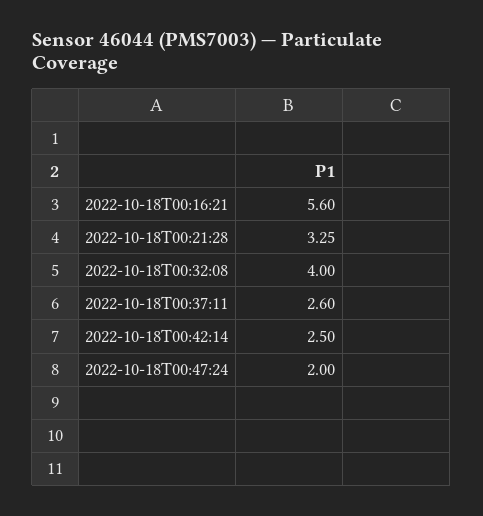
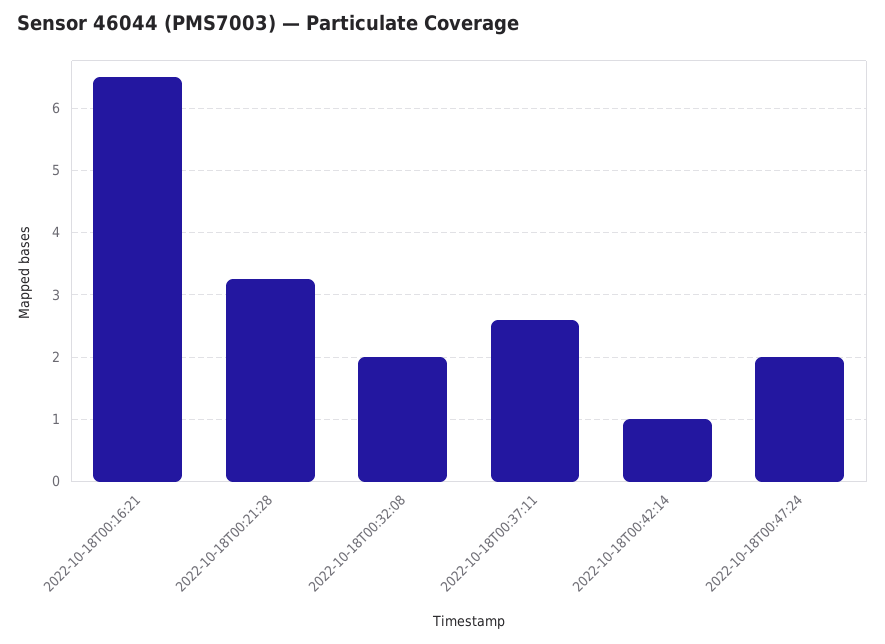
  {
-   "2022-10-18T00:16:21": 5.6,
+   "2022-10-18T00:16:21": 6.5,
    "2022-10-18T00:21:28": 3.25,
-   "2022-10-18T00:32:08": 4,
+   "2022-10-18T00:32:08": 2,
    "2022-10-18T00:37:11": 2.6,
-   "2022-10-18T00:42:14": 2.5,
+   "2022-10-18T00:42:14": 1,
    "2022-10-18T00:47:24": 2
  }

